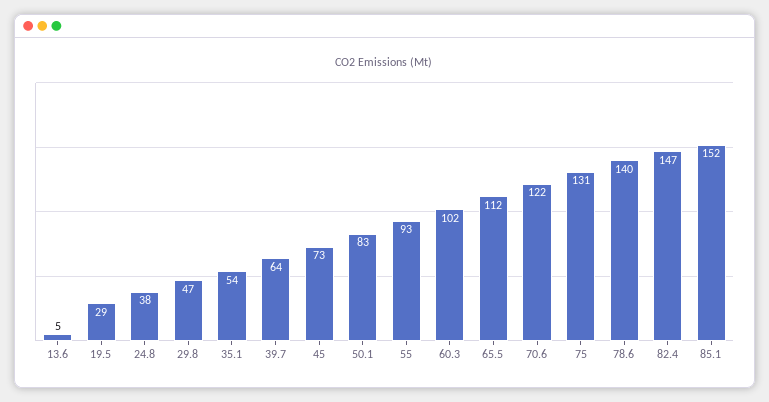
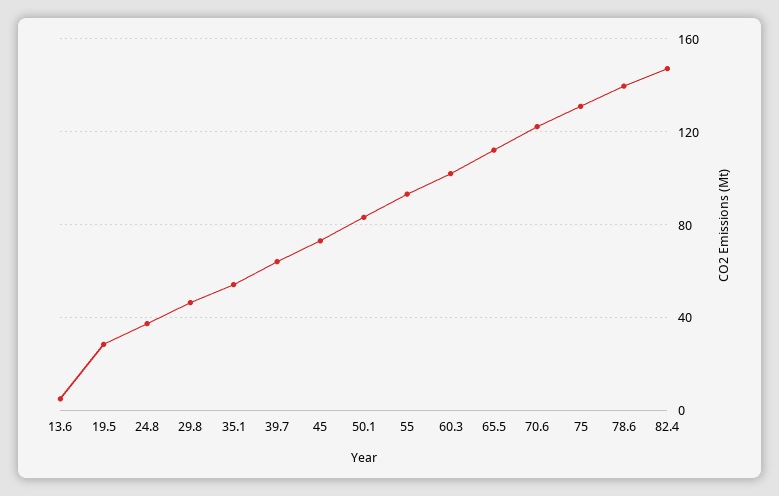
  {
    "13.6": 5,
    "19.5": 29,
    "24.8": 38,
    "29.8": 47,
    "35.1": 54,
    "39.7": 64,
    "45": 73,
    "50.1": 83,
    "55": 93,
    "60.3": 102,
    "65.5": 112,
    "70.6": 122,
    "75": 131,
    "78.6": 140,
-   "82.4": 147,
+   "82.4": 147
-   "85.1": 152
  }

